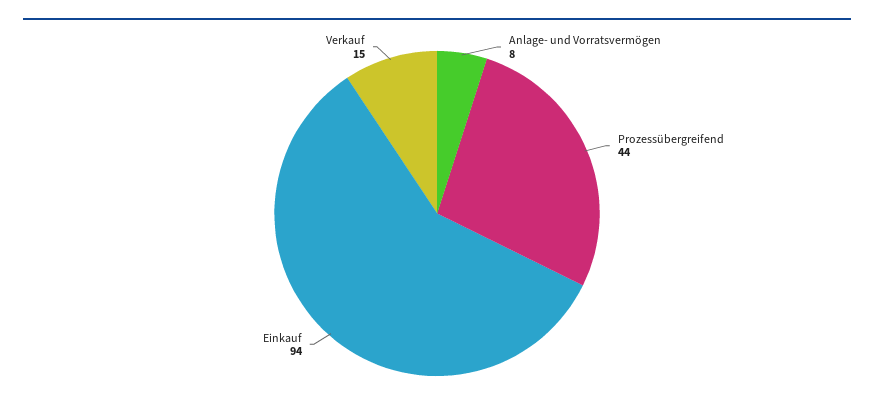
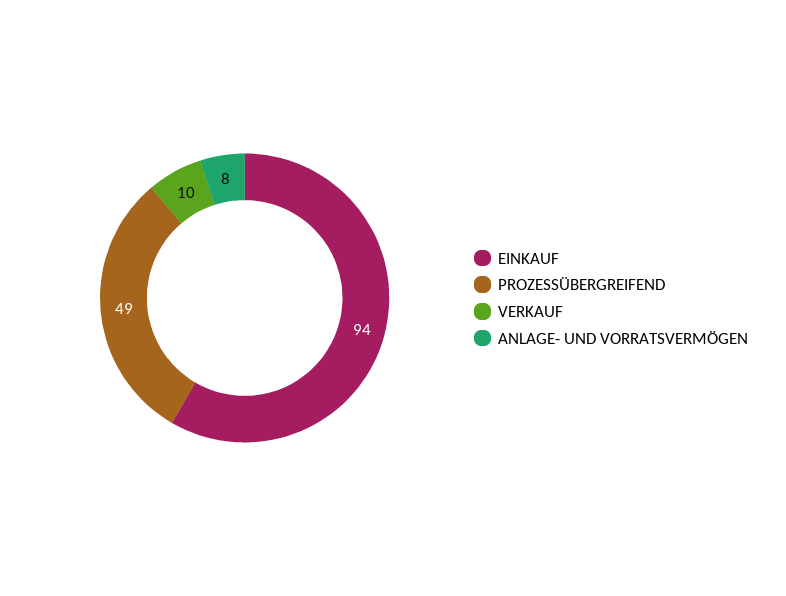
  {
    "Anlage- und Vorratsvermögen": 8,
-   "Prozessübergreifend": 44,
+   "Prozessübergreifend": 49,
    "Einkauf": 94,
-   "Verkauf": 15
+   "Verkauf": 10
  }

